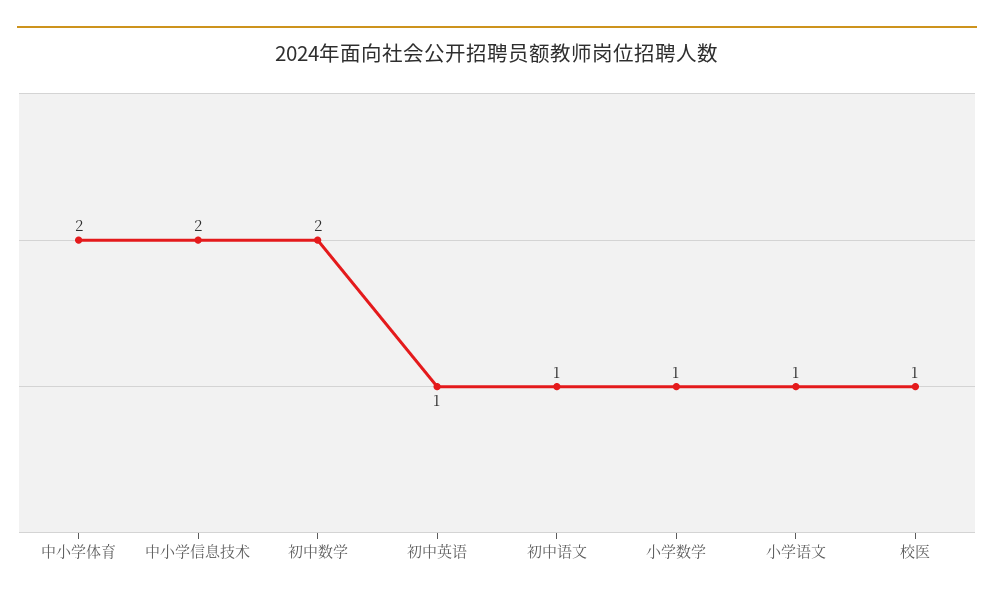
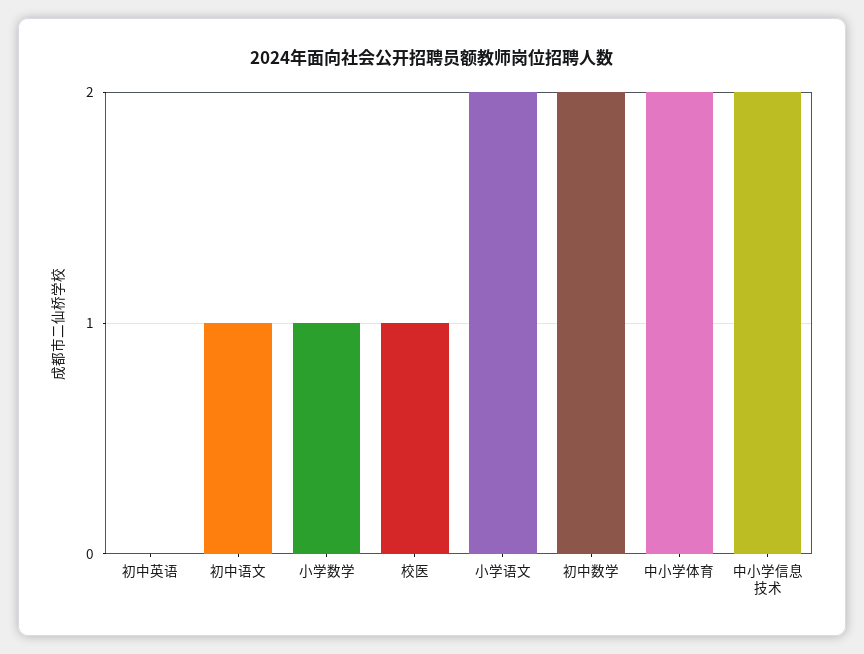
  {
    "中小学体育": 2,
    "中小学信息技术": 2,
    "初中数学": 2,
-   "初中英语": 1,
+   "初中英语": 0,
    "初中语文": 1,
    "小学数学": 1,
-   "小学语文": 1,
+   "小学语文": 2,
    "校医": 1
  }

